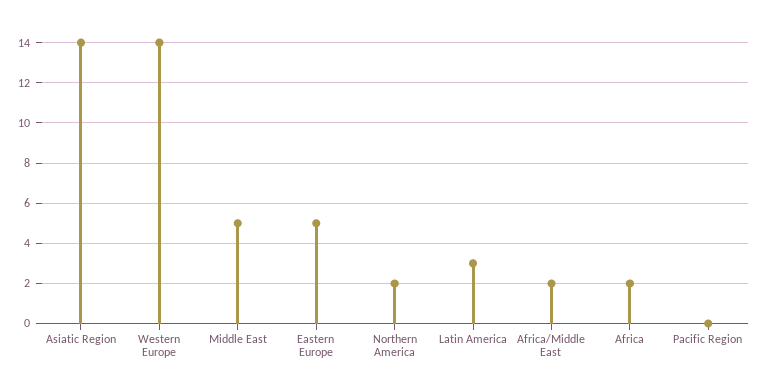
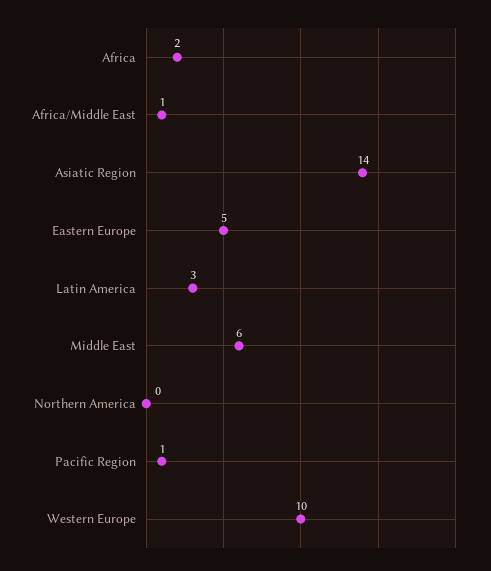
  {
    "Asiatic Region": 14,
-   "Western Europe": 14,
+   "Western Europe": 10,
-   "Middle East": 5,
+   "Middle East": 6,
    "Eastern Europe": 5,
-   "Northern America": 2,
+   "Northern America": 0,
    "Latin America": 3,
-   "Africa/Middle East": 2,
+   "Africa/Middle East": 1,
    "Africa": 2,
-   "Pacific Region": 0
+   "Pacific Region": 1
  }

